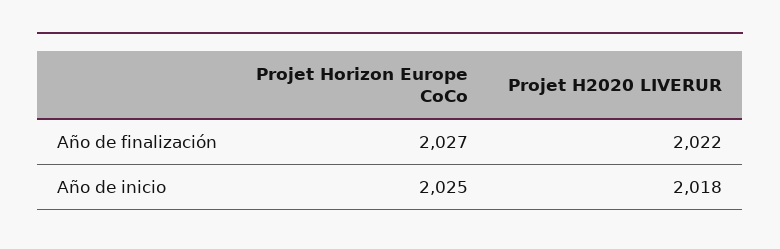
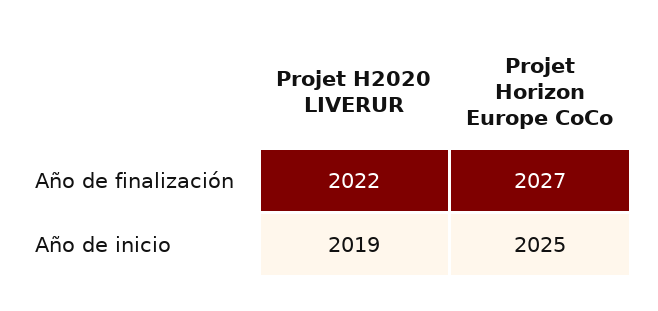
  {
    "Projet Horizon Europe CoCo": {
      "Año de finalización": 2027,
      "Año de inicio": 2025
    },
    "Projet H2020 LIVERUR": {
      "Año de finalización": 2022,
-     "Año de inicio": 2018
+     "Año de inicio": 2019
    }
  }

